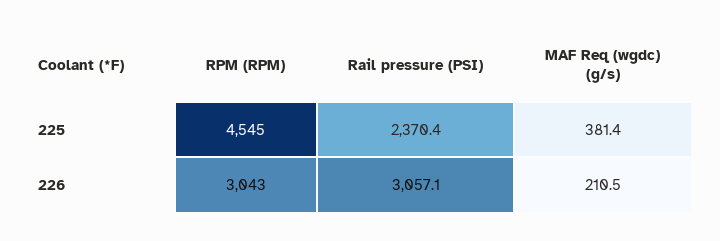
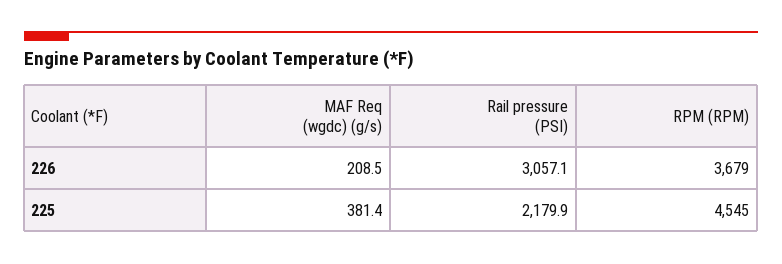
  {
    "RPM (RPM)": {
      "225": 4545,
-     "226": 3043
+     "226": 3679
    },
    "Rail pressure (PSI)": {
-     "225": 2370.4,
+     "225": 2179.9,
      "226": 3057.1
    },
    "MAF Req (wgdc) (g/s)": {
      "225": 381.4,
-     "226": 210.5
+     "226": 208.5
    }
  }

